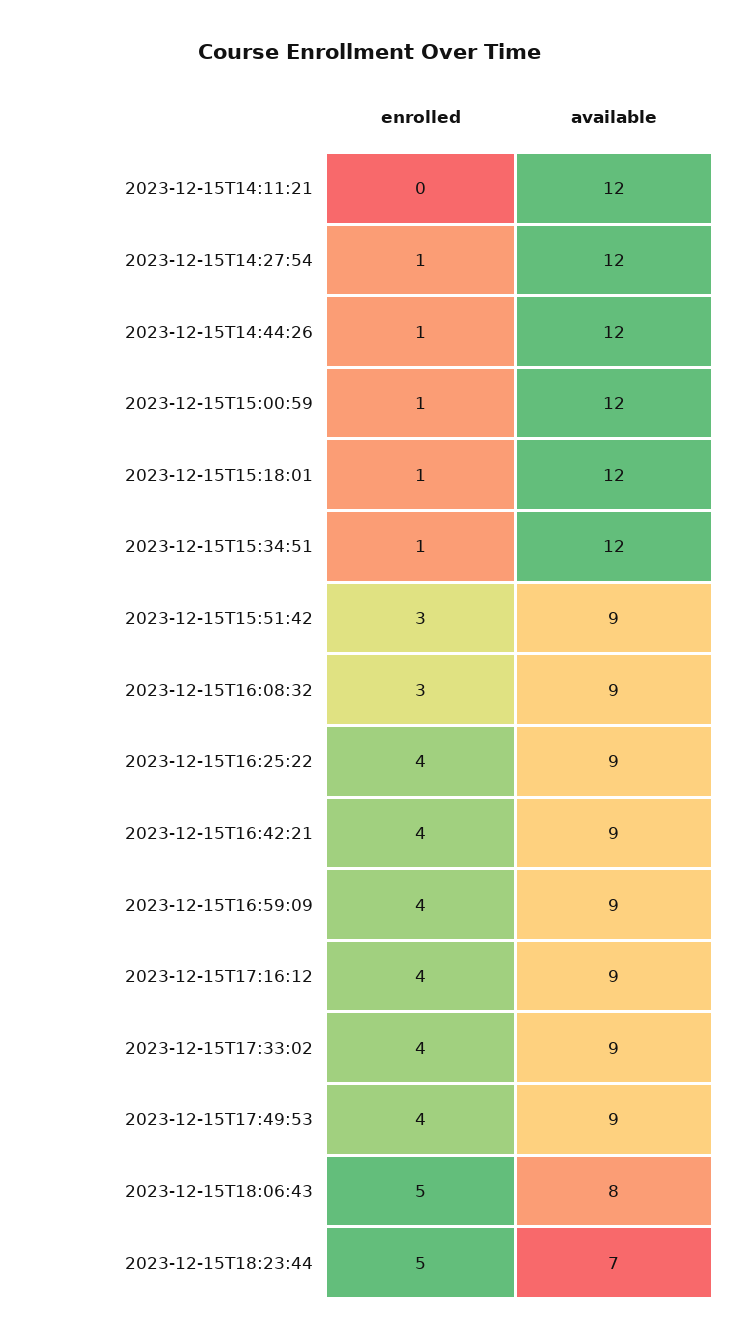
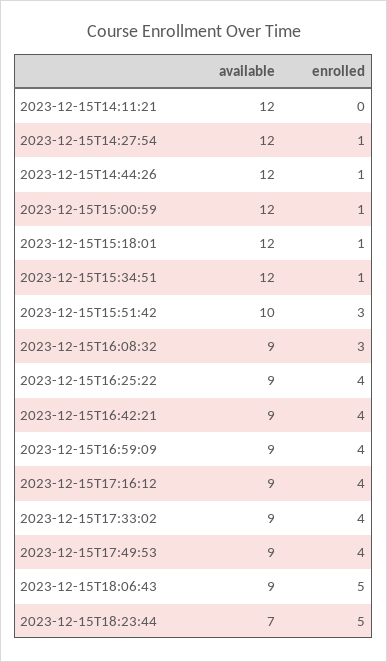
  {
    "enrolled": {
      "2023-12-15T14:11:21": 0,
      "2023-12-15T14:27:54": 1,
      "2023-12-15T14:44:26": 1,
      "2023-12-15T15:00:59": 1,
      "2023-12-15T15:18:01": 1,
      "2023-12-15T15:34:51": 1,
      "2023-12-15T15:51:42": 3,
      "2023-12-15T16:08:32": 3,
      "2023-12-15T16:25:22": 4,
      "2023-12-15T16:42:21": 4,
      "2023-12-15T16:59:09": 4,
      "2023-12-15T17:16:12": 4,
      "2023-12-15T17:33:02": 4,
      "2023-12-15T17:49:53": 4,
      "2023-12-15T18:06:43": 5,
      "2023-12-15T18:23:44": 5
    },
    "available": {
      "2023-12-15T14:11:21": 12,
      "2023-12-15T14:27:54": 12,
      "2023-12-15T14:44:26": 12,
      "2023-12-15T15:00:59": 12,
      "2023-12-15T15:18:01": 12,
      "2023-12-15T15:34:51": 12,
-     "2023-12-15T15:51:42": 9,
+     "2023-12-15T15:51:42": 10,
      "2023-12-15T16:08:32": 9,
      "2023-12-15T16:25:22": 9,
      "2023-12-15T16:42:21": 9,
      "2023-12-15T16:59:09": 9,
      "2023-12-15T17:16:12": 9,
      "2023-12-15T17:33:02": 9,
      "2023-12-15T17:49:53": 9,
-     "2023-12-15T18:06:43": 8,
+     "2023-12-15T18:06:43": 9,
      "2023-12-15T18:23:44": 7
    }
  }

